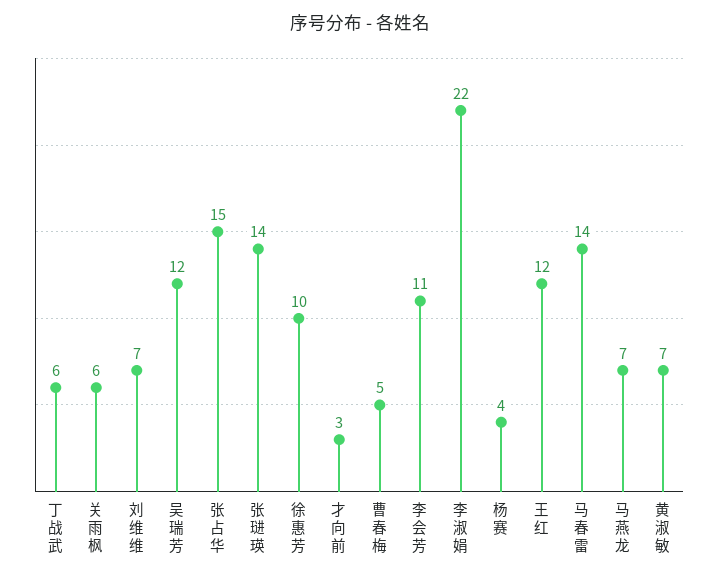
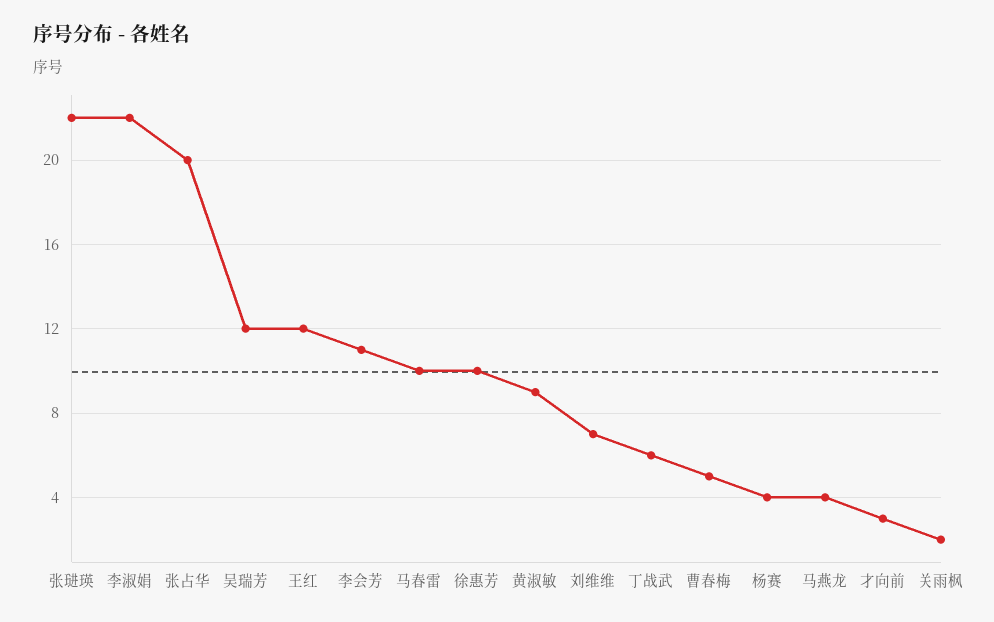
  {
    "丁战武": 6,
-   "关雨枫": 6,
+   "关雨枫": 2,
    "刘维维": 7,
    "吴瑞芳": 12,
-   "张占华": 15,
+   "张占华": 20,
-   "张琎瑛": 14,
+   "张琎瑛": 22,
    "徐惠芳": 10,
    "才向前": 3,
    "曹春梅": 5,
    "李会芳": 11,
    "李淑娟": 22,
    "杨赛": 4,
    "王红": 12,
-   "马春雷": 14,
+   "马春雷": 10,
-   "马燕龙": 7,
+   "马燕龙": 4,
-   "黄淑敏": 7
+   "黄淑敏": 9
  }

